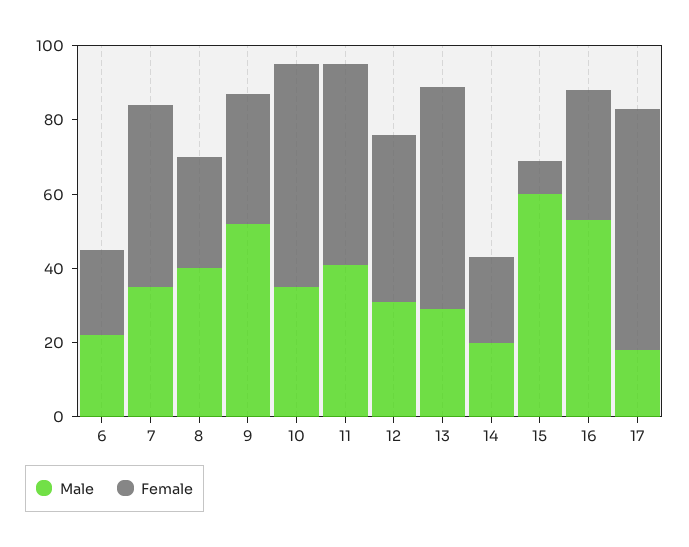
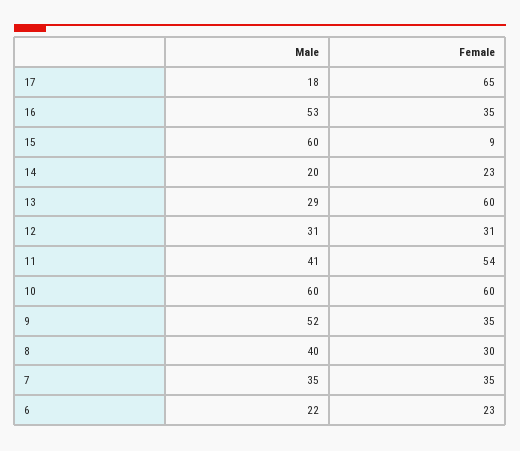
  {
    "Male": {
      "6": 22,
      "7": 35,
      "8": 40,
      "9": 52,
-     "10": 35,
+     "10": 60,
      "11": 41,
      "12": 31,
      "13": 29,
      "14": 20,
      "15": 60,
      "16": 53,
      "17": 18
    },
    "Female": {
      "6": 23,
-     "7": 50,
+     "7": 35,
      "8": 30,
      "9": 35,
      "10": 60,
      "11": 54,
-     "12": 45,
+     "12": 31,
      "13": 60,
      "14": 23,
      "15": 9,
      "16": 35,
      "17": 65
    }
  }

